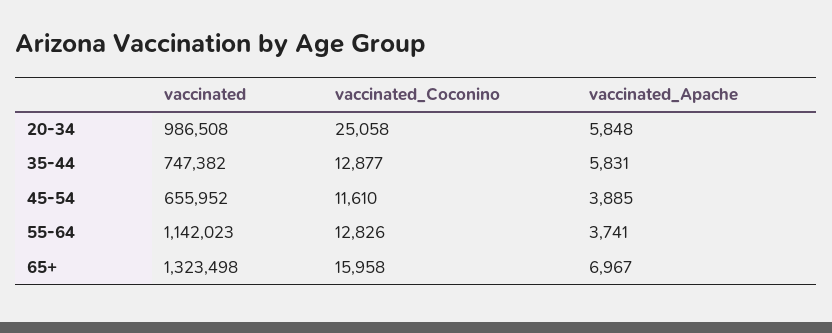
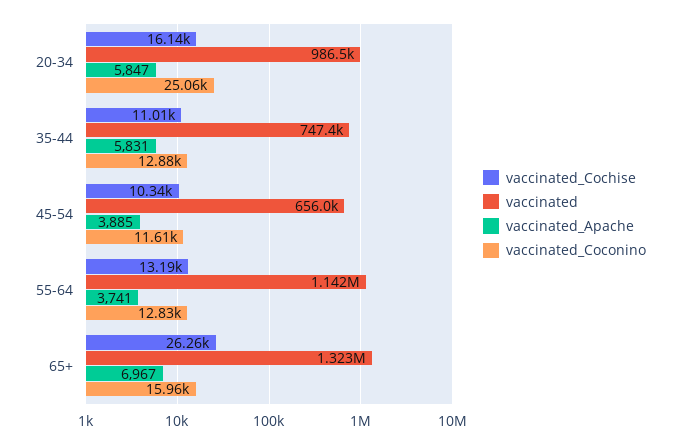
  {
    "vaccinated": {
      "20-34": 986508,
      "35-44": 747382,
      "45-54": 655952,
      "55-64": 1142023,
      "65+": 1323498
    },
    "vaccinated_Coconino": {
      "20-34": 25058,
      "35-44": 12877,
      "45-54": 11610,
      "55-64": 12826,
      "65+": 15958
    },
    "vaccinated_Apache": {
-     "20-34": 5848,
+     "20-34": 5847,
      "35-44": 5831,
      "45-54": 3885,
      "55-64": 3741,
      "65+": 6967
-   }
+   },
+   "vaccinated_Cochise": {
+     "20-34": 16140,
+     "35-44": 11010,
+     "45-54": 10340,
+     "55-64": 13190,
+     "65+": 26260
+   }
  }

